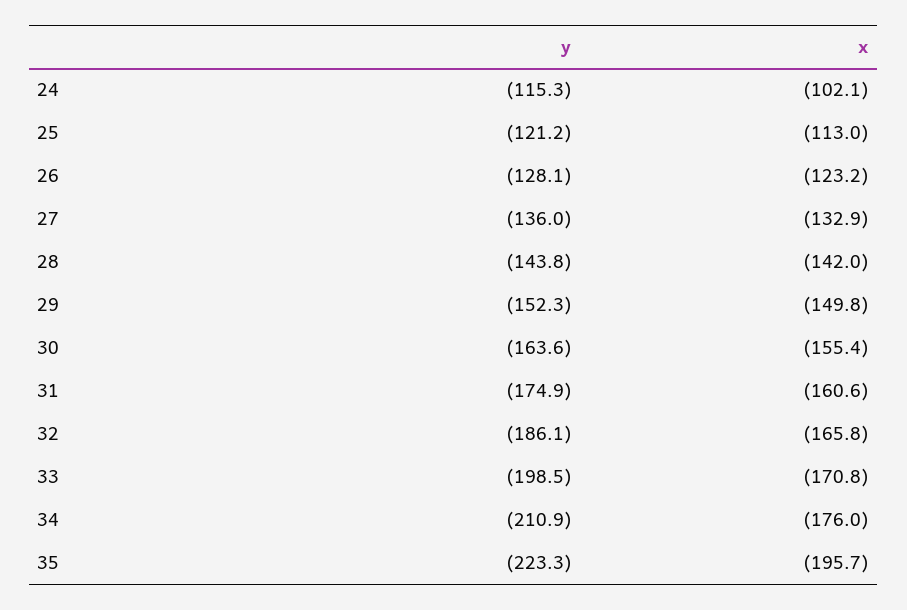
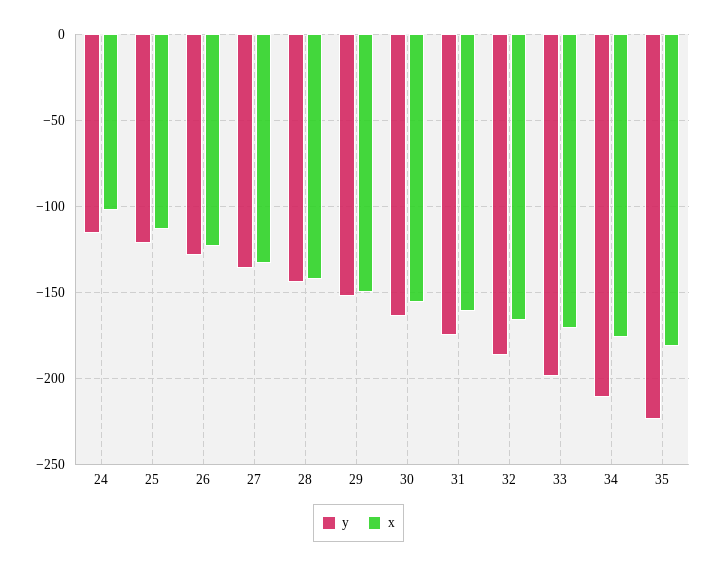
  {
    "y": {
      "24": -115.3,
      "25": -121.2,
      "26": -128.1,
      "27": -136,
      "28": -143.8,
      "29": -152.3,
      "30": -163.6,
      "31": -174.9,
      "32": -186.1,
      "33": -198.5,
      "34": -210.9,
      "35": -223.3
    },
    "x": {
      "24": -102.1,
      "25": -113,
      "26": -123.2,
      "27": -132.9,
      "28": -142,
      "29": -149.8,
      "30": -155.4,
      "31": -160.6,
      "32": -165.8,
      "33": -170.8,
      "34": -176,
-     "35": -195.7
+     "35": -180
    }
  }

